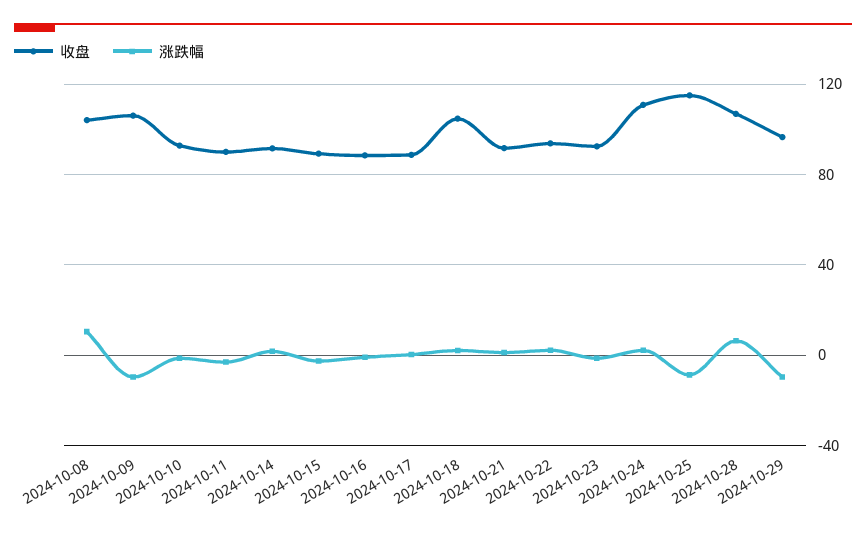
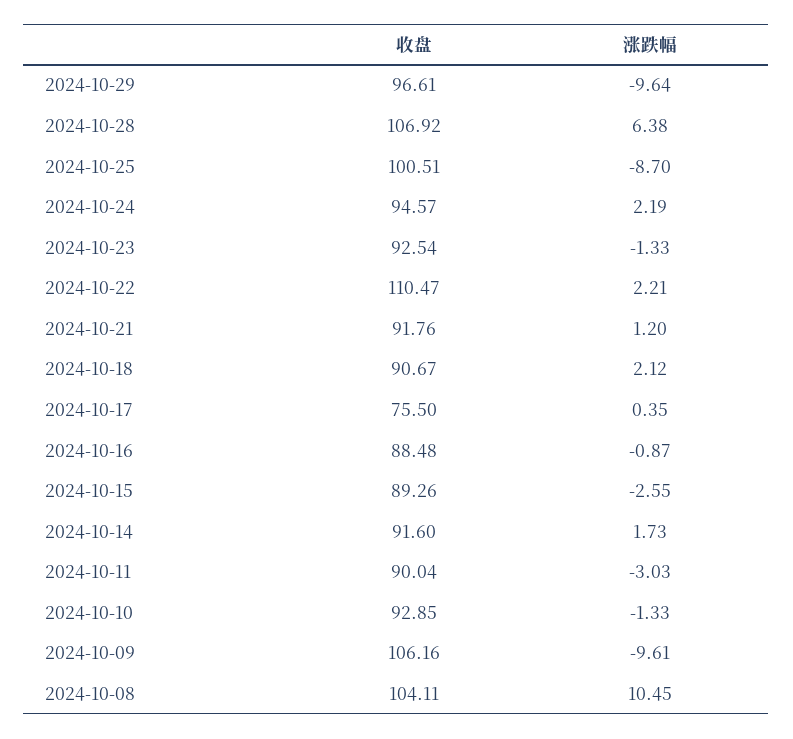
  {
    "收盘": {
      "2024-10-08": 104.11,
      "2024-10-09": 106.16,
      "2024-10-10": 92.85,
      "2024-10-11": 90.04,
      "2024-10-14": 91.6,
      "2024-10-15": 89.26,
      "2024-10-16": 88.48,
-     "2024-10-17": 90,
+     "2024-10-17": 75.5,
-     "2024-10-18": 105,
+     "2024-10-18": 90.67,
      "2024-10-21": 91.76,
-     "2024-10-22": 95,
+     "2024-10-22": 110.47,
      "2024-10-23": 92.54,
-     "2024-10-24": 110,
+     "2024-10-24": 94.57,
-     "2024-10-25": 115,
+     "2024-10-25": 100.51,
      "2024-10-28": 106.92,
      "2024-10-29": 96.61
    },
    "涨跌幅": {
      "2024-10-08": 10.45,
      "2024-10-09": -9.61,
      "2024-10-10": -1.33,
      "2024-10-11": -3.03,
      "2024-10-14": 1.73,
      "2024-10-15": -2.55,
      "2024-10-16": -0.87,
      "2024-10-17": 0.35,
      "2024-10-18": 2.12,
      "2024-10-21": 1.2,
      "2024-10-22": 2.21,
      "2024-10-23": -1.33,
      "2024-10-24": 2.19,
      "2024-10-25": -8.7,
      "2024-10-28": 6.38,
      "2024-10-29": -9.64
    }
  }

